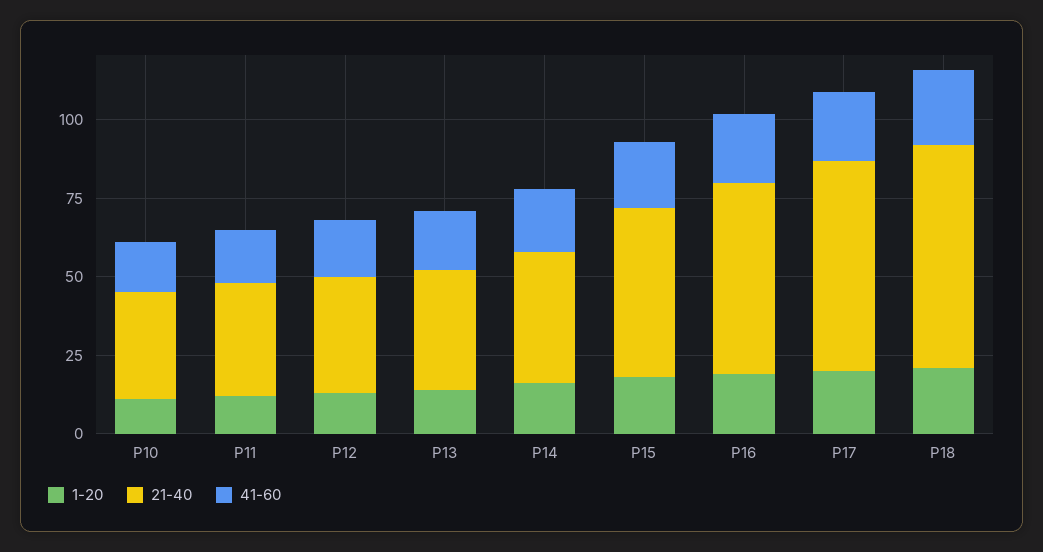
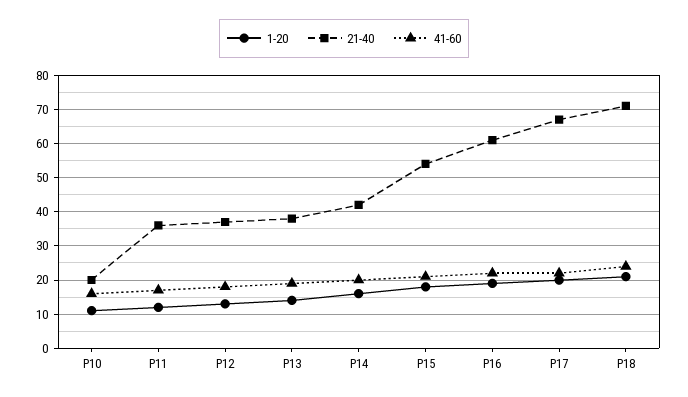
  {
    "1-20": {
      "P10": 10,
      "P11": 10,
      "P12": 15,
      "P13": 15,
      "P14": 15,
      "P15": 20,
      "P16": 20,
      "P17": 20,
      "P18": 20
    },
    "21-40": {
-     "P10": 35,
+     "P10": 20,
      "P11": 35,
      "P12": 35,
      "P13": 40,
      "P14": 40,
      "P15": 55,
      "P16": 60,
      "P17": 65,
      "P18": 70
    },
    "41-60": {
      "P10": 15,
      "P11": 15,
      "P12": 20,
      "P13": 20,
      "P14": 20,
      "P15": 20,
      "P16": 20,
      "P17": 20,
      "P18": 25
    }
  }

